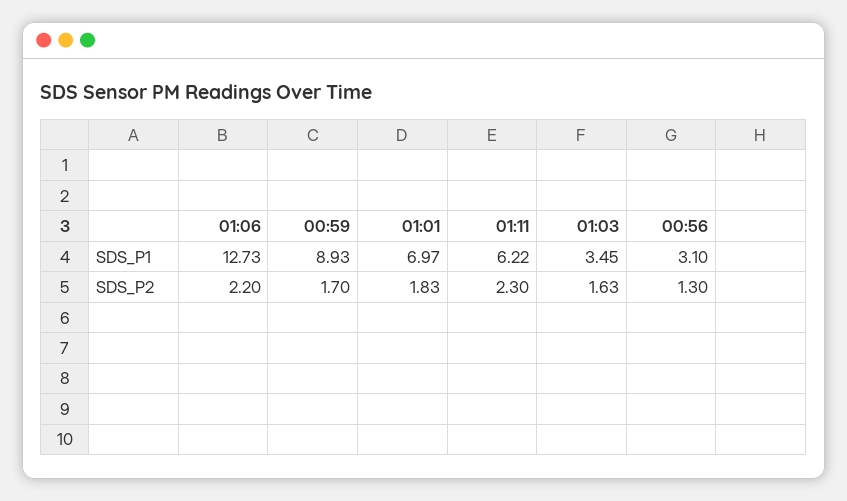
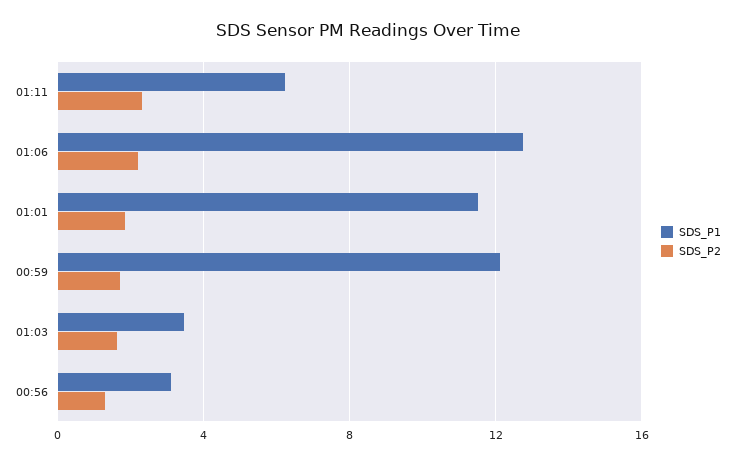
  {
    "SDS_P1": {
      "01:06": 12.73,
-     "00:59": 8.93,
+     "00:59": 12,
-     "01:01": 6.97,
+     "01:01": 11.5,
      "01:11": 6.22,
      "01:03": 3.45,
      "00:56": 3.1
    },
    "SDS_P2": {
      "01:06": 2.2,
      "00:59": 1.7,
      "01:01": 1.83,
      "01:11": 2.3,
      "01:03": 1.63,
      "00:56": 1.3
    }
  }

